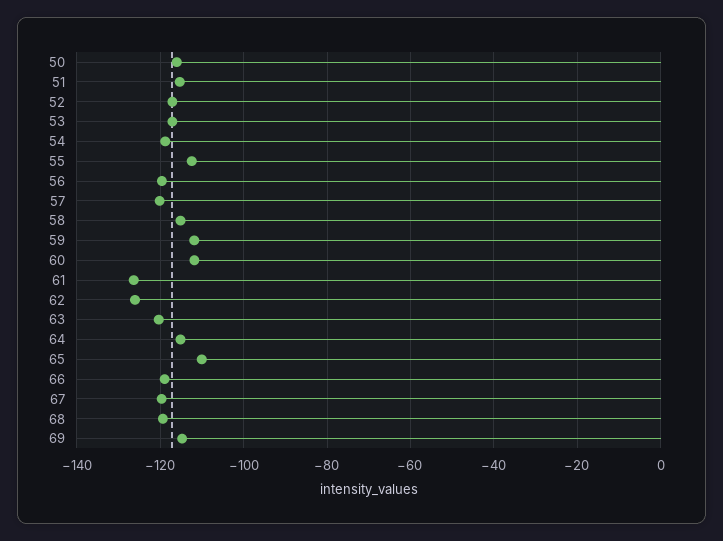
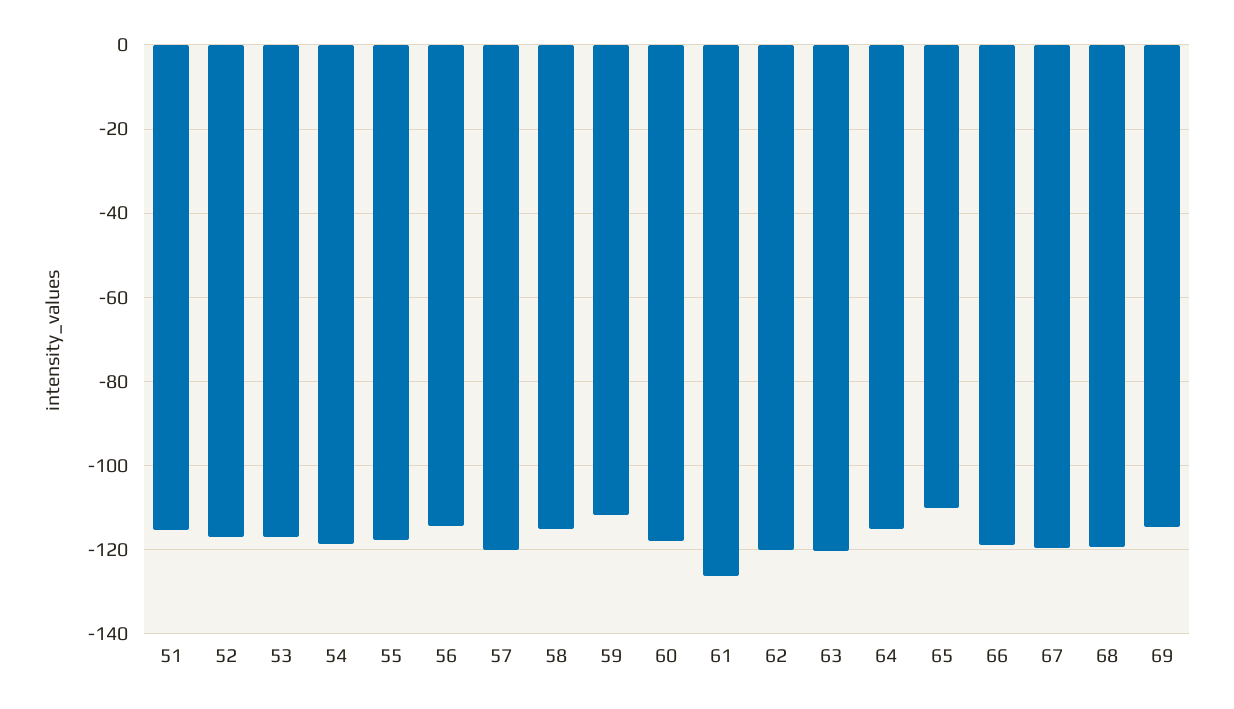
  {
-   "50": -116,
    "51": -116,
    "52": -118,
    "53": -118,
    "54": -118,
-   "55": -112,
+   "55": -118,
-   "56": -120,
+   "56": -114,
    "57": -120,
    "58": -116,
    "59": -112,
-   "60": -112,
+   "60": -118,
    "61": -126,
-   "62": -126,
+   "62": -120,
    "63": -120,
    "64": -116,
    "65": -110,
    "66": -118,
    "67": -120,
    "68": -120,
    "69": -114
  }

